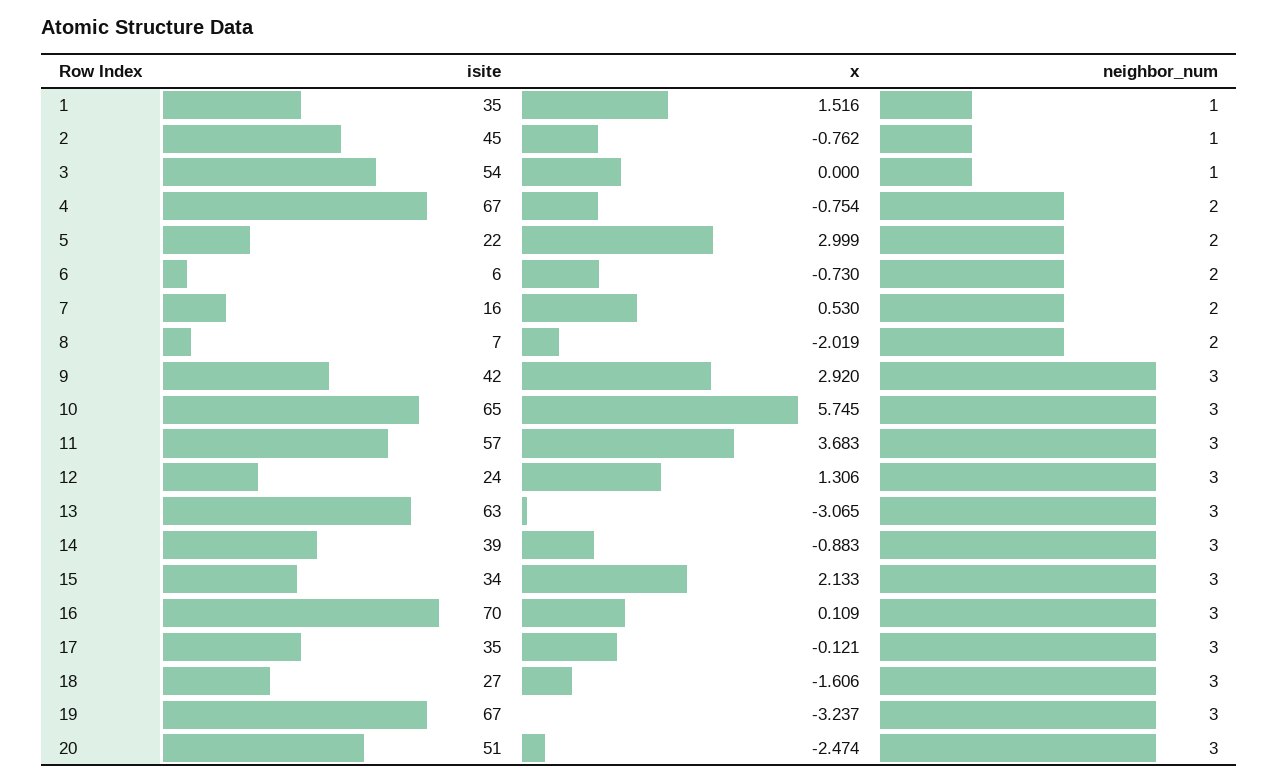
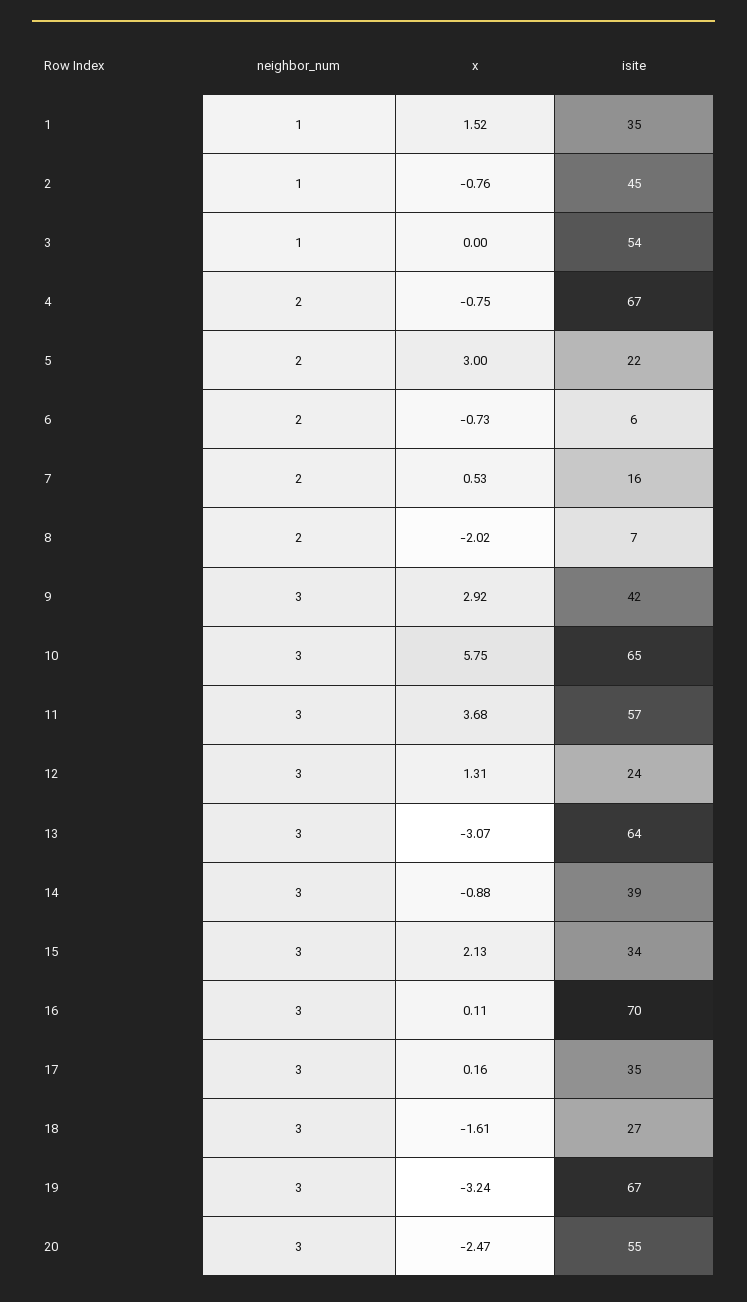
  {
    "isite": {
      "1": 35,
      "2": 45,
      "3": 54,
      "4": 67,
      "5": 22,
      "6": 6,
      "7": 16,
      "8": 7,
      "9": 42,
      "10": 65,
      "11": 57,
      "12": 24,
-     "13": 63,
+     "13": 64,
      "14": 39,
      "15": 34,
      "16": 70,
      "17": 35,
      "18": 27,
      "19": 67,
-     "20": 51
+     "20": 55
    },
    "x": {
      "1": 1.516,
      "2": -0.762,
      "3": 0,
      "4": -0.754,
      "5": 2.999,
      "6": -0.73,
      "7": 0.53,
      "8": -2.019,
      "9": 2.92,
      "10": 5.745,
      "11": 3.683,
      "12": 1.306,
      "13": -3.065,
      "14": -0.883,
      "15": 2.133,
      "16": 0.109,
-     "17": -0.121,
+     "17": 0.16,
      "18": -1.606,
      "19": -3.237,
      "20": -2.474
    },
    "neighbor_num": {
      "1": 1,
      "2": 1,
      "3": 1,
      "4": 2,
      "5": 2,
      "6": 2,
      "7": 2,
      "8": 2,
      "9": 3,
      "10": 3,
      "11": 3,
      "12": 3,
      "13": 3,
      "14": 3,
      "15": 3,
      "16": 3,
      "17": 3,
      "18": 3,
      "19": 3,
      "20": 3
    }
  }

